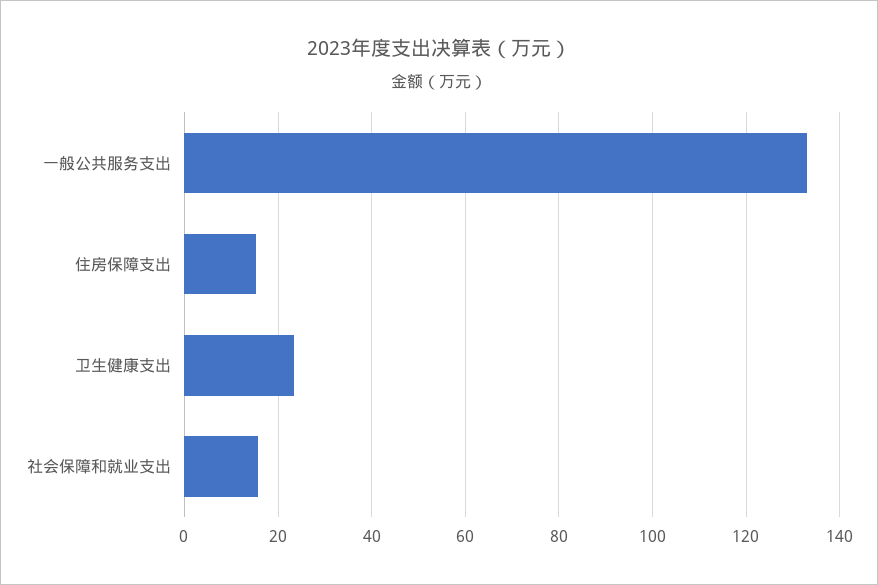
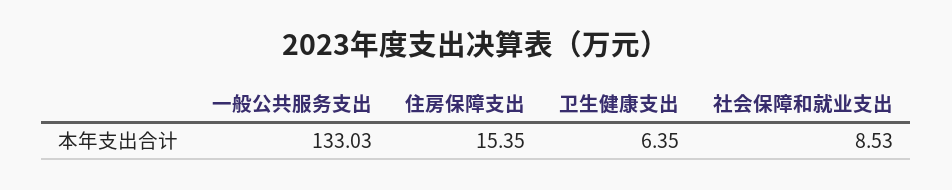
  {
    "一般公共服务支出": 133.03,
    "住房保障支出": 15.35,
-   "卫生健康支出": 24,
+   "卫生健康支出": 6.35,
-   "社会保障和就业支出": 16
+   "社会保障和就业支出": 8.53
  }

